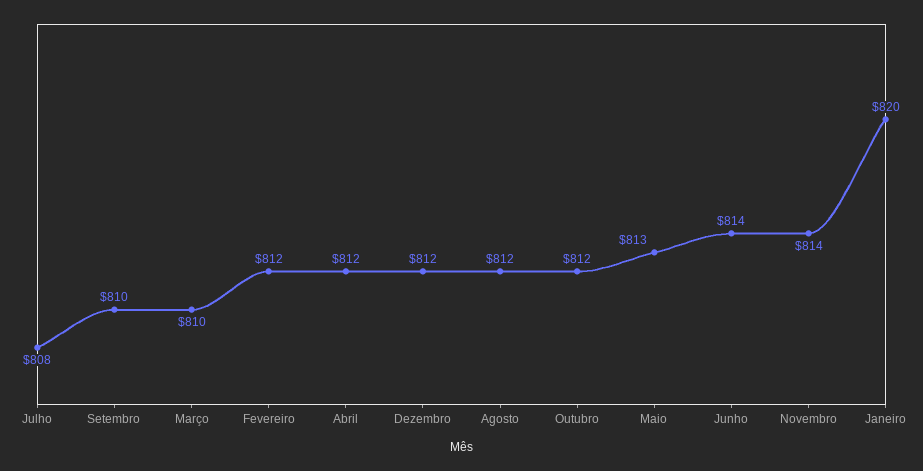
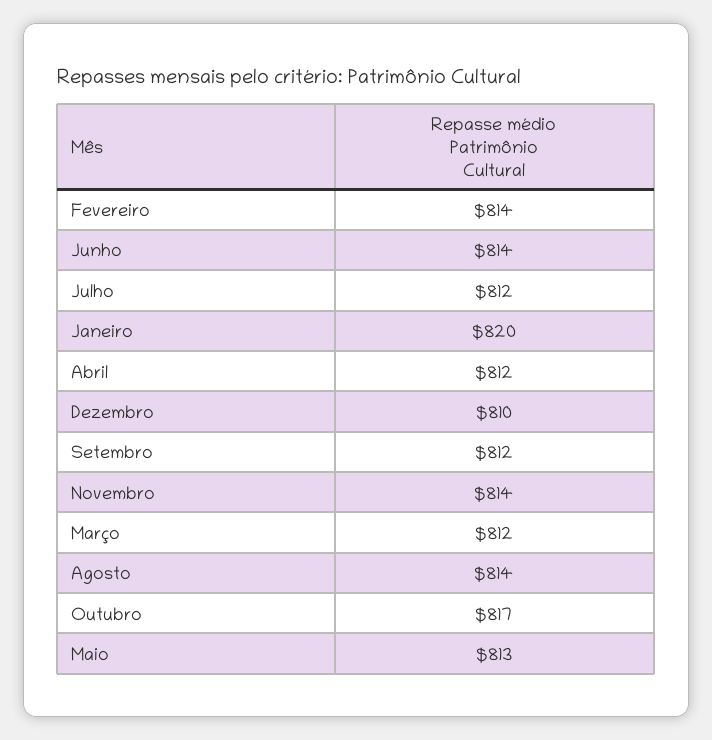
  {
-   "Julho": 808,
+   "Julho": 812,
-   "Setembro": 810,
+   "Setembro": 812,
-   "Março": 810,
+   "Março": 812,
-   "Fevereiro": 812,
+   "Fevereiro": 814,
    "Abril": 812,
-   "Dezembro": 812,
+   "Dezembro": 810,
-   "Agosto": 812,
+   "Agosto": 814,
-   "Outubro": 812,
+   "Outubro": 817,
    "Maio": 813,
    "Junho": 814,
    "Novembro": 814,
    "Janeiro": 820
  }

